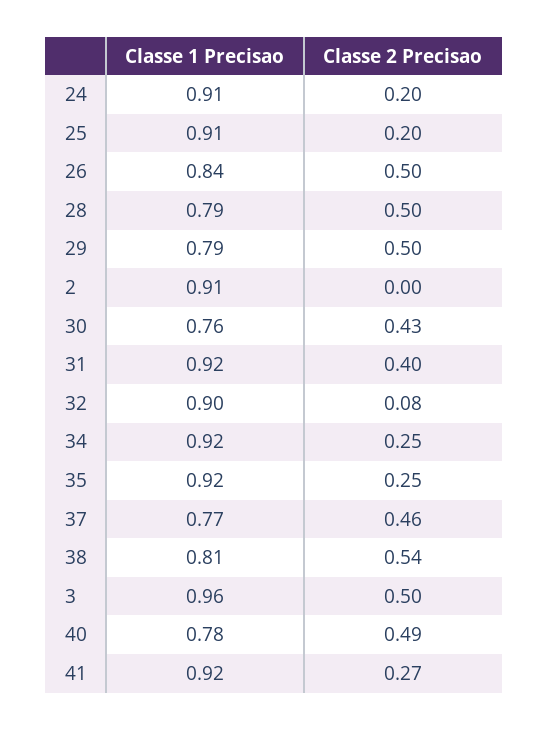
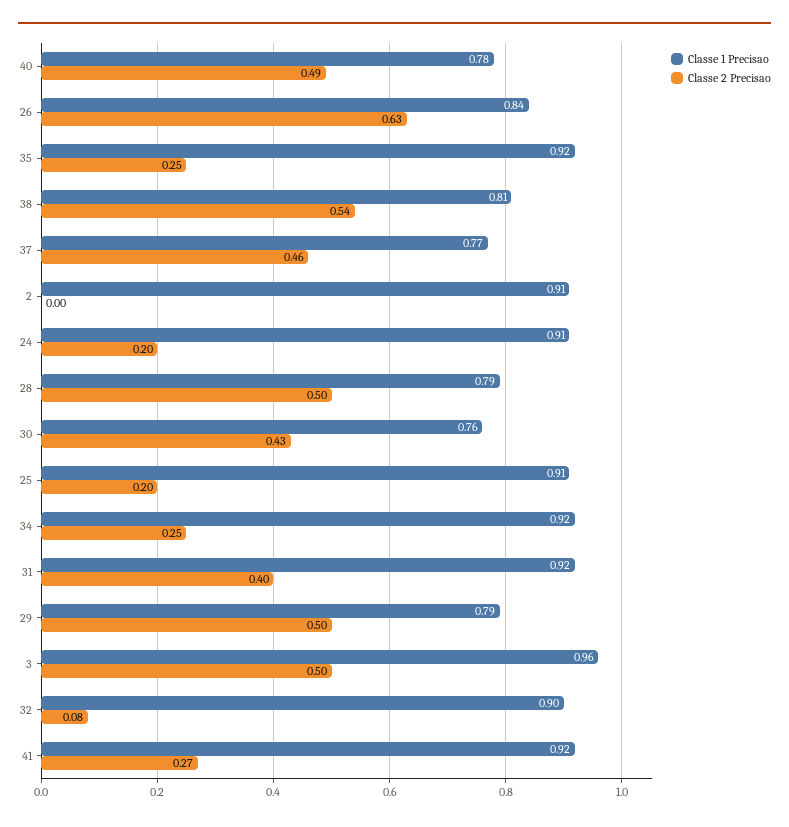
  {
    "Classe 1 Precisao": {
      "24": 0.91,
      "25": 0.91,
      "26": 0.84,
      "28": 0.79,
      "29": 0.79,
      "2": 0.91,
      "30": 0.76,
      "31": 0.92,
      "32": 0.9,
      "34": 0.92,
      "35": 0.92,
      "37": 0.77,
      "38": 0.81,
      "3": 0.96,
      "40": 0.78,
      "41": 0.92
    },
    "Classe 2 Precisao": {
      "24": 0.2,
      "25": 0.2,
-     "26": 0.5,
+     "26": 0.63,
      "28": 0.5,
      "29": 0.5,
      "2": 0,
      "30": 0.43,
      "31": 0.4,
      "32": 0.08,
      "34": 0.25,
      "35": 0.25,
      "37": 0.46,
      "38": 0.54,
      "3": 0.5,
      "40": 0.49,
      "41": 0.27
    }
  }

